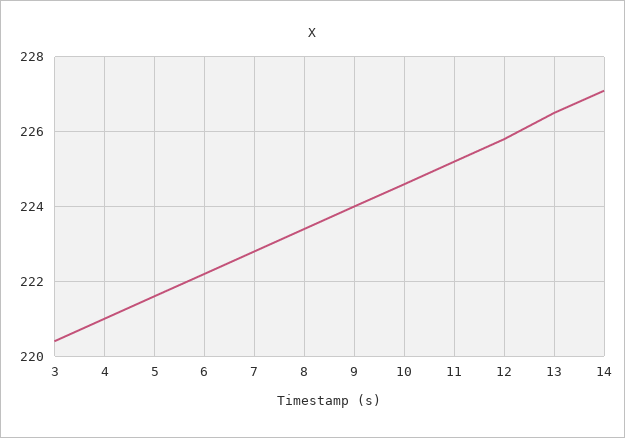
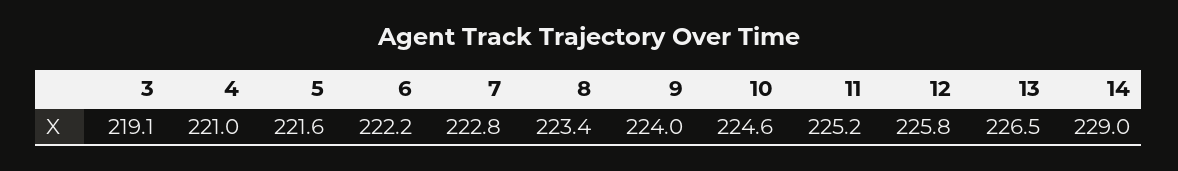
  {
-   "3": 220.5,
+   "3": 219.1,
    "4": 221,
    "5": 221.6,
    "6": 222.2,
    "7": 222.8,
    "8": 223.4,
    "9": 224,
    "10": 224.6,
    "11": 225.2,
    "12": 225.8,
    "13": 226.5,
-   "14": 227
+   "14": 229
  }

